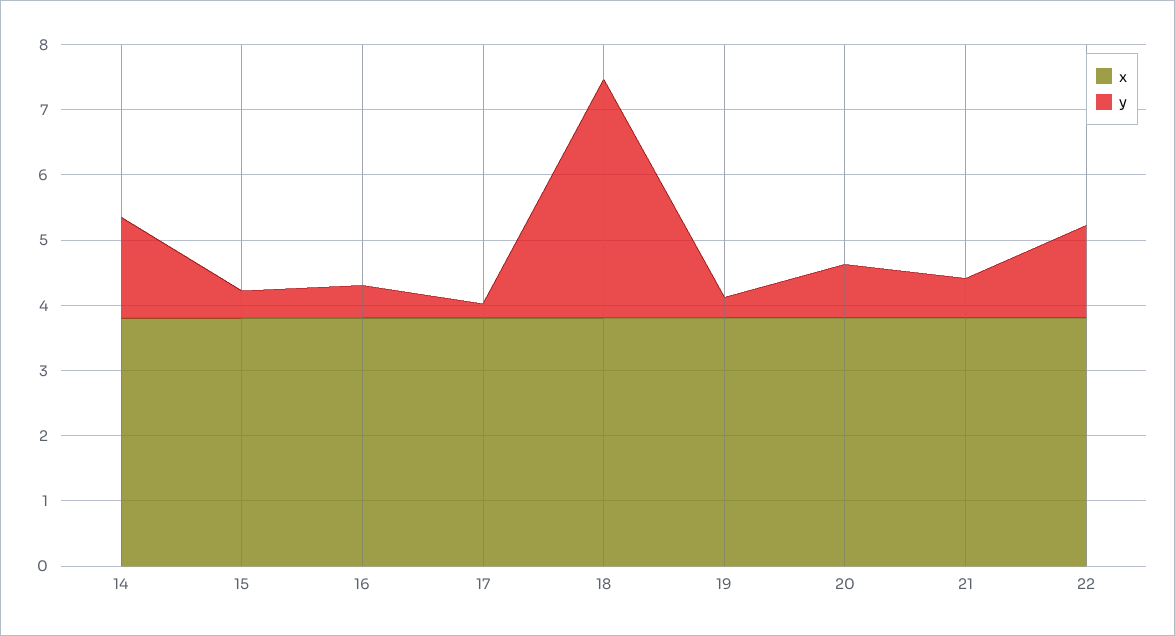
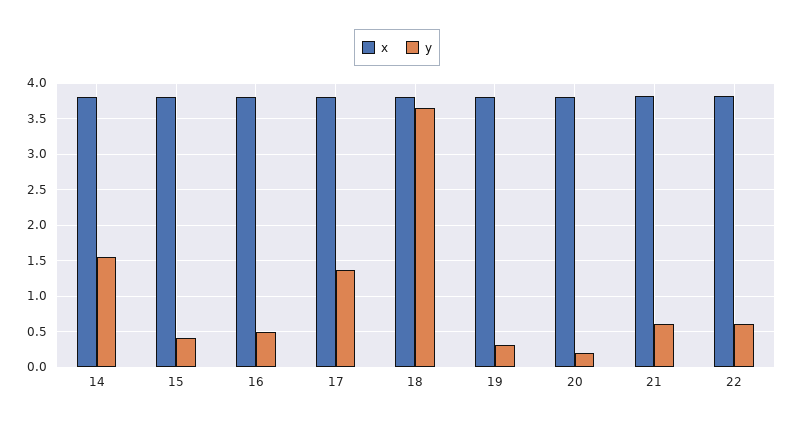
  {
    "x": {
      "14": 3.8,
      "15": 3.8,
      "16": 3.8,
      "17": 3.8,
      "18": 3.8,
      "19": 3.8,
      "20": 3.8,
      "21": 3.8,
      "22": 3.8
    },
    "y": {
      "14": 1.6,
      "15": 0.4,
      "16": 0.5,
-     "17": 0.2,
+     "17": 1.4,
      "18": 3.7,
      "19": 0.3,
-     "20": 0.8,
+     "20": 0.2,
      "21": 0.6,
-     "22": 1.4
+     "22": 0.6
    }
  }

